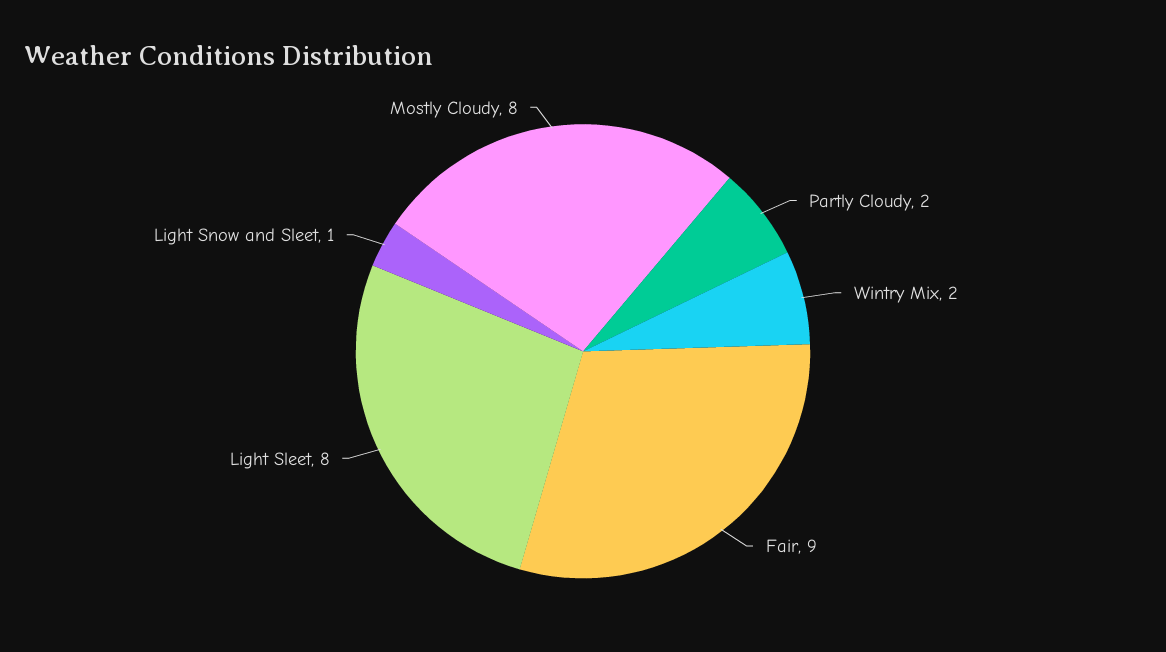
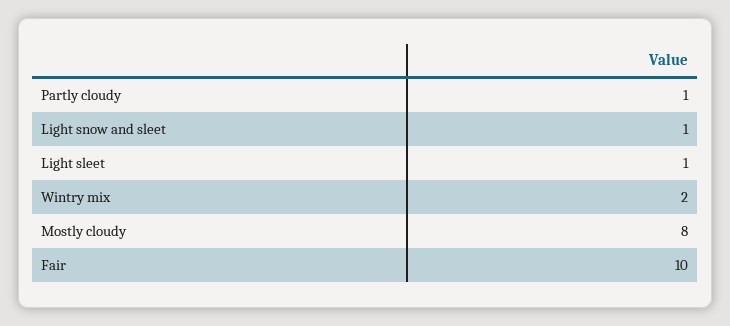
  {
-   "Partly Cloudy": 2,
+   "Partly Cloudy": 1,
    "Wintry Mix": 2,
-   "Fair": 9,
+   "Fair": 10,
-   "Light Sleet": 8,
+   "Light Sleet": 1,
    "Light Snow and Sleet": 1,
    "Mostly Cloudy": 8
  }

